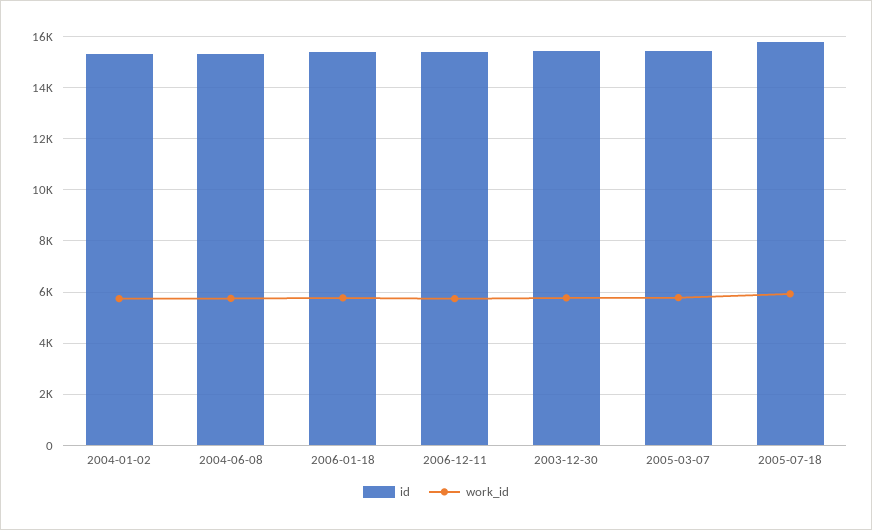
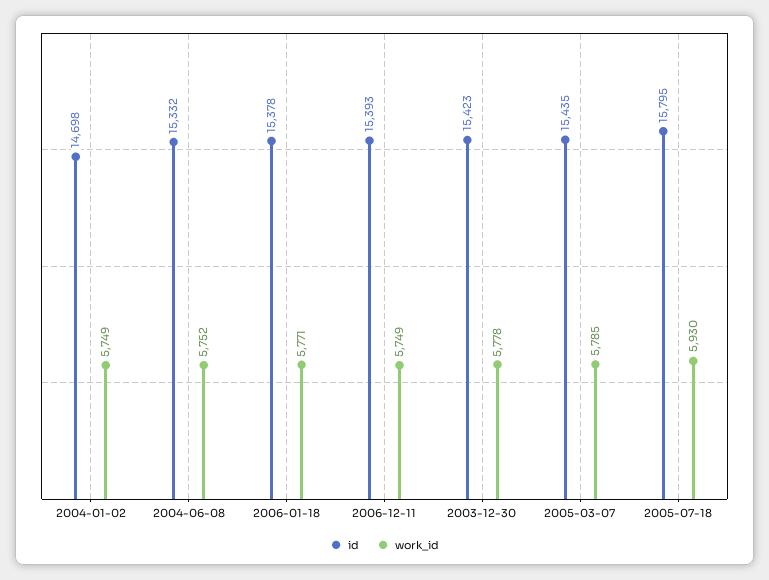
  {
    "id": {
-     "2004-01-02": 15250,
+     "2004-01-02": 14698,
      "2004-06-08": 15332,
      "2006-01-18": 15378,
      "2006-12-11": 15393,
      "2003-12-30": 15423,
      "2005-03-07": 15435,
      "2005-07-18": 15795
    },
    "work_id": {
      "2004-01-02": 5749,
      "2004-06-08": 5752,
      "2006-01-18": 5771,
      "2006-12-11": 5749,
      "2003-12-30": 5778,
      "2005-03-07": 5785,
      "2005-07-18": 5930
    }
  }

